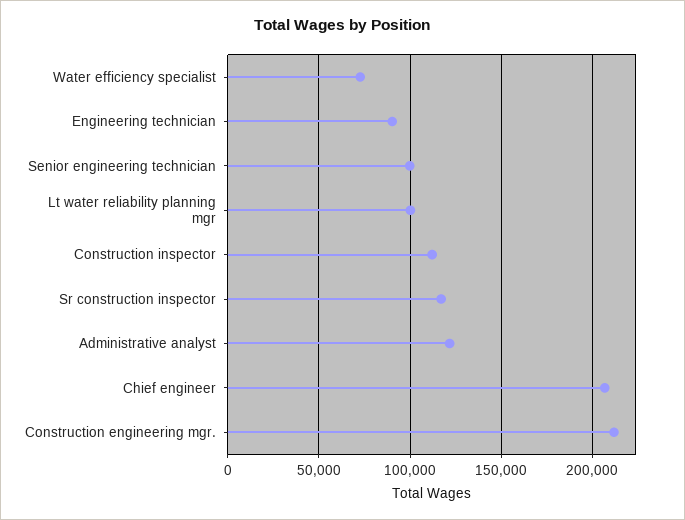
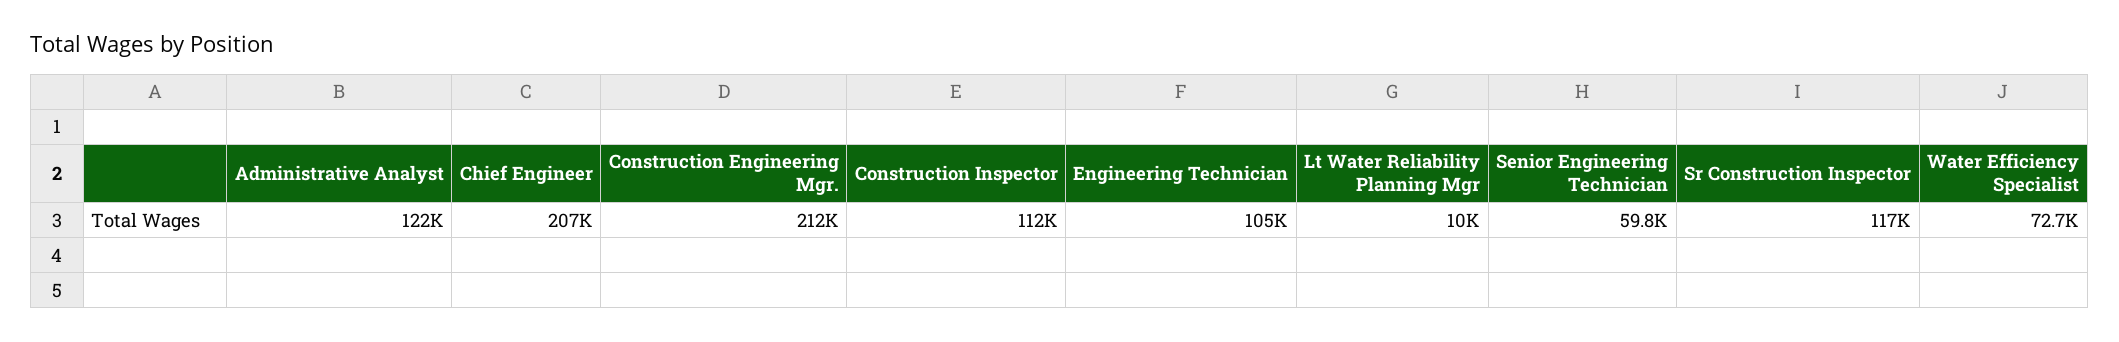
  {
    "Water efficiency specialist": 72700,
-   "Engineering technician": 90000,
+   "Engineering technician": 105000,
-   "Senior engineering technician": 100000,
+   "Senior engineering technician": 59800,
-   "Lt water reliability planning mgr": 100000,
+   "Lt water reliability planning mgr": 10000,
    "Construction inspector": 112000,
    "Sr construction inspector": 117000,
    "Administrative analyst": 122000,
    "Chief engineer": 207000,
    "Construction engineering mgr.": 212000
  }

